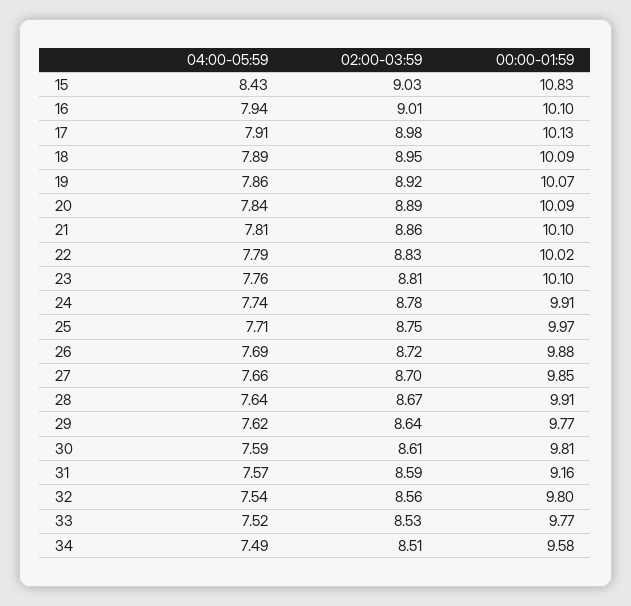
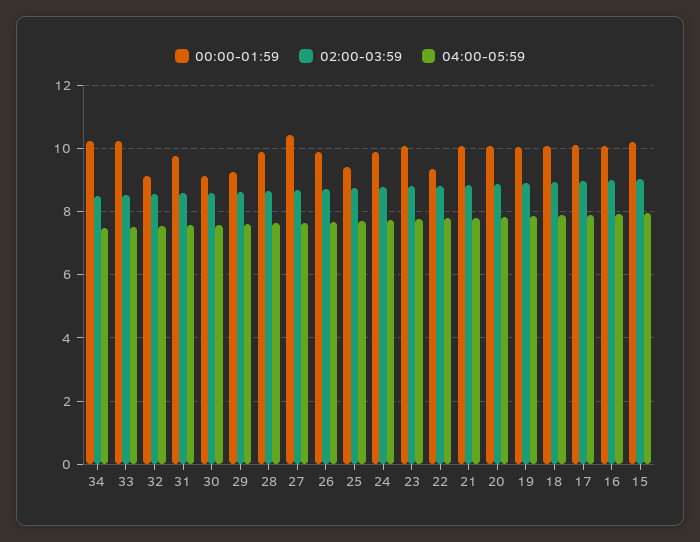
  {
    "04:00-05:59": {
-     "15": 8.43,
+     "15": 8,
      "16": 7.94,
      "17": 7.91,
      "18": 7.89,
      "19": 7.86,
      "20": 7.84,
      "21": 7.81,
      "22": 7.79,
      "23": 7.76,
      "24": 7.74,
      "25": 7.71,
      "26": 7.69,
      "27": 7.66,
      "28": 7.64,
      "29": 7.62,
      "30": 7.59,
      "31": 7.57,
      "32": 7.54,
      "33": 7.52,
      "34": 7.49
    },
    "02:00-03:59": {
      "15": 9.03,
      "16": 9.01,
      "17": 8.98,
      "18": 8.95,
      "19": 8.92,
      "20": 8.89,
      "21": 8.86,
      "22": 8.83,
      "23": 8.81,
      "24": 8.78,
      "25": 8.75,
      "26": 8.72,
      "27": 8.7,
      "28": 8.67,
      "29": 8.64,
      "30": 8.61,
      "31": 8.59,
      "32": 8.56,
      "33": 8.53,
      "34": 8.51
    },
    "00:00-01:59": {
-     "15": 10.83,
+     "15": 10.2,
      "16": 10.1,
      "17": 10.13,
      "18": 10.09,
      "19": 10.07,
      "20": 10.09,
      "21": 10.1,
-     "22": 10.02,
+     "22": 9.4,
      "23": 10.1,
      "24": 9.91,
-     "25": 9.97,
+     "25": 9.4,
      "26": 9.88,
-     "27": 9.85,
+     "27": 10.4,
      "28": 9.91,
-     "29": 9.77,
+     "29": 9.2,
-     "30": 9.81,
+     "30": 9.2,
-     "31": 9.16,
+     "31": 9.8,
-     "32": 9.8,
+     "32": 9.2,
-     "33": 9.77,
+     "33": 10.2,
-     "34": 9.58
+     "34": 10.2
    }
  }

